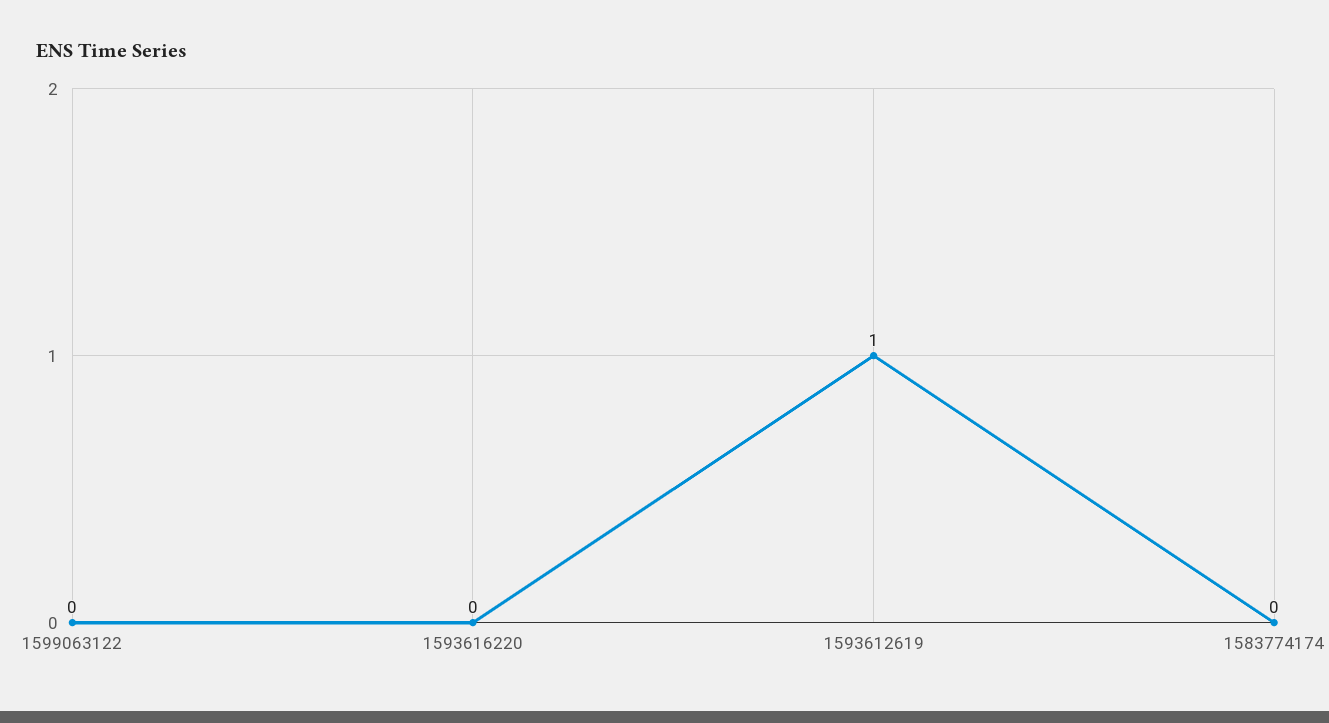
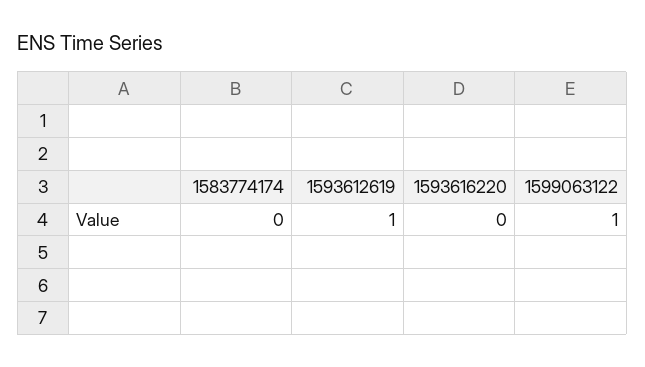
  {
-   "1599063122": 0,
+   "1599063122": 1,
    "1593616220": 0,
    "1593612619": 1,
    "1583774174": 0
  }

